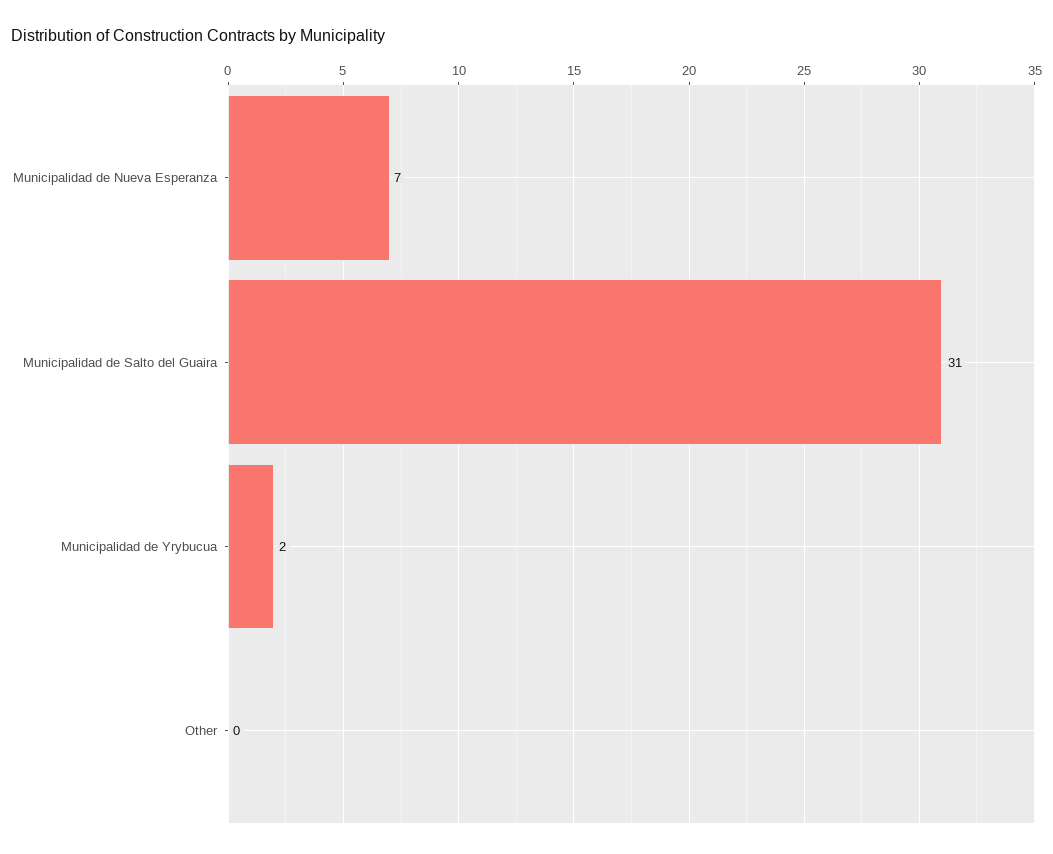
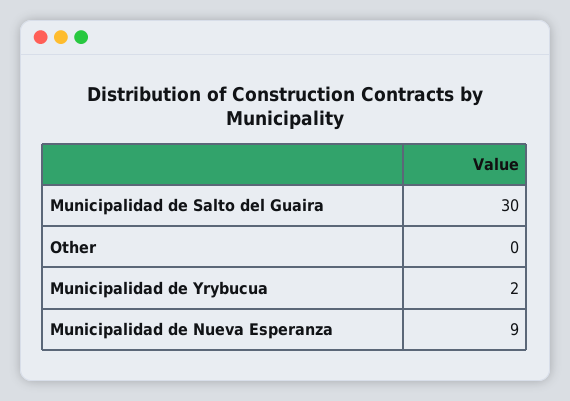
  {
-   "Municipalidad de Nueva Esperanza": 7,
+   "Municipalidad de Nueva Esperanza": 9,
-   "Municipalidad de Salto del Guaira": 31,
+   "Municipalidad de Salto del Guaira": 30,
    "Municipalidad de Yrybucua": 2,
    "Other": 0
  }

